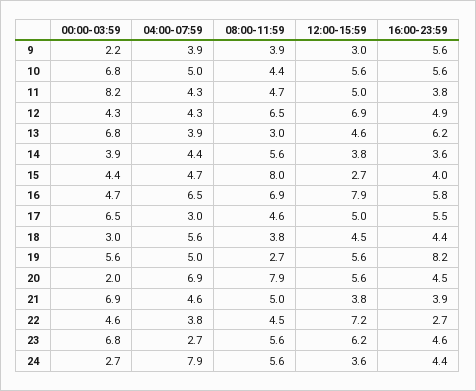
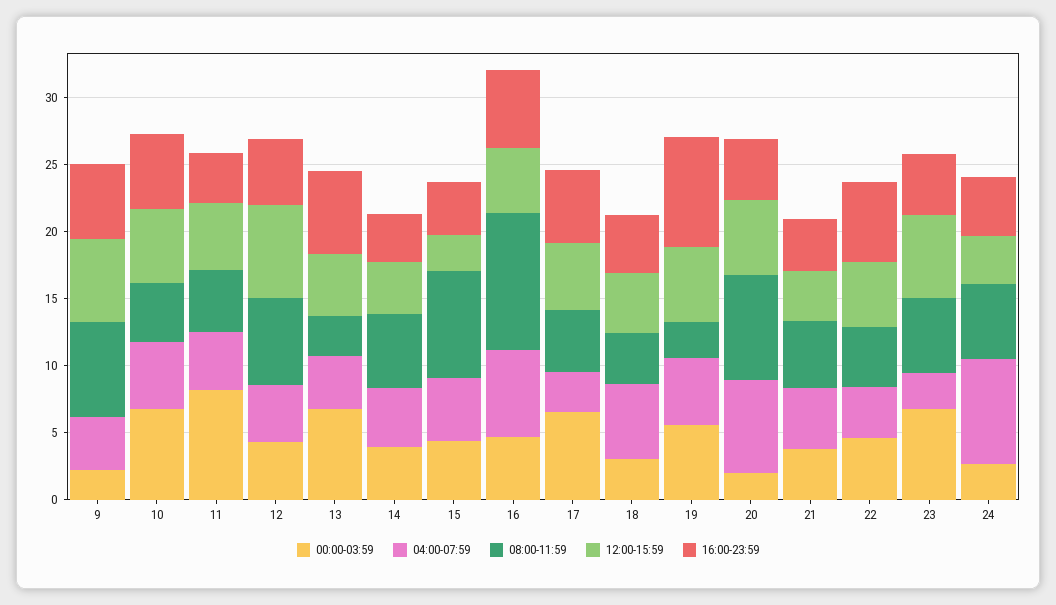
  {
    "00:00-03:59": {
      "9": 2.2,
      "10": 6.8,
      "11": 8.2,
      "12": 4.3,
      "13": 6.8,
      "14": 3.9,
      "15": 4.4,
      "16": 4.7,
      "17": 6.5,
      "18": 3,
      "19": 5.6,
      "20": 2,
-     "21": 6.9,
+     "21": 4,
      "22": 4.6,
      "23": 6.8,
      "24": 2.7
    },
    "04:00-07:59": {
      "9": 3.9,
      "10": 5,
      "11": 4.3,
      "12": 4.3,
      "13": 3.9,
      "14": 4.4,
      "15": 4.7,
      "16": 6.5,
      "17": 3,
      "18": 5.6,
      "19": 5,
      "20": 6.9,
      "21": 4.6,
      "22": 3.8,
      "23": 2.7,
      "24": 7.9
    },
    "08:00-11:59": {
-     "9": 3.9,
+     "9": 7,
      "10": 4.4,
      "11": 4.7,
      "12": 6.5,
      "13": 3,
      "14": 5.6,
      "15": 8,
-     "16": 6.9,
+     "16": 10,
      "17": 4.6,
      "18": 3.8,
      "19": 2.7,
      "20": 7.9,
      "21": 5,
      "22": 4.5,
      "23": 5.6,
      "24": 5.6
    },
    "12:00-15:59": {
-     "9": 3,
+     "9": 6,
      "10": 5.6,
      "11": 5,
      "12": 6.9,
      "13": 4.6,
      "14": 3.8,
      "15": 2.7,
-     "16": 7.9,
+     "16": 5,
      "17": 5,
      "18": 4.5,
      "19": 5.6,
      "20": 5.6,
      "21": 3.8,
-     "22": 7.2,
+     "22": 5,
      "23": 6.2,
      "24": 3.6
    },
    "16:00-23:59": {
      "9": 5.6,
      "10": 5.6,
      "11": 3.8,
      "12": 4.9,
      "13": 6.2,
      "14": 3.6,
      "15": 4,
      "16": 5.8,
      "17": 5.5,
      "18": 4.4,
      "19": 8.2,
      "20": 4.5,
      "21": 3.9,
-     "22": 2.7,
+     "22": 6,
      "23": 4.6,
      "24": 4.4
    }
  }

